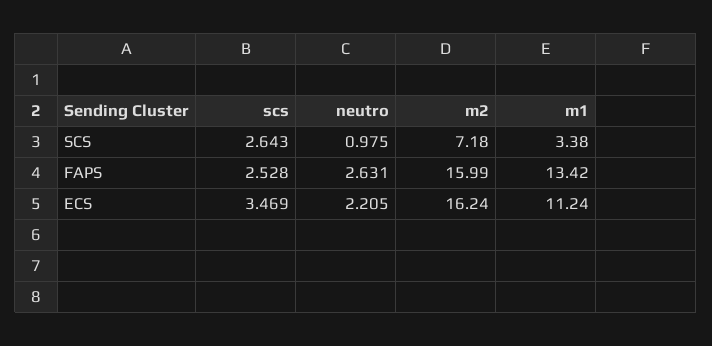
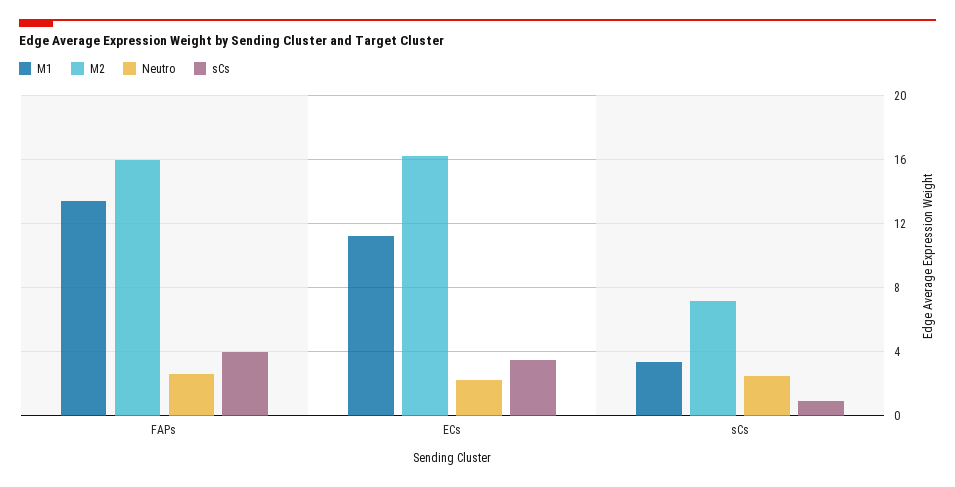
  {
    "scs": {
-     "SCS": 2.643,
+     "SCS": 1,
-     "FAPS": 2.528,
+     "FAPS": 4,
      "ECS": 3.469
    },
    "neutro": {
-     "SCS": 0.975,
+     "SCS": 2.5,
      "FAPS": 2.631,
      "ECS": 2.205
    },
    "m2": {
      "SCS": 7.18,
      "FAPS": 15.99,
      "ECS": 16.24
    },
    "m1": {
      "SCS": 3.38,
      "FAPS": 13.42,
      "ECS": 11.24
    }
  }

